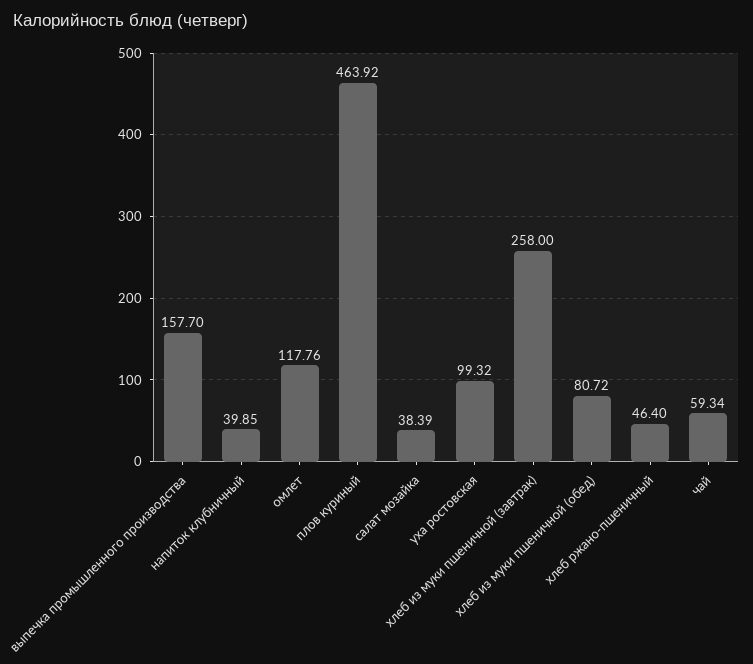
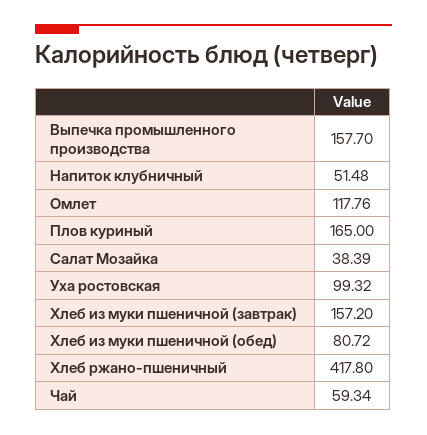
  {
    "выпечка промышленного производства": 157.7,
-   "напиток клубничный": 39.85,
+   "напиток клубничный": 51.48,
    "омлет": 117.76,
-   "плов куриный": 463.92,
+   "плов куриный": 165,
    "салат мозайка": 38.39,
    "уха ростовская": 99.32,
-   "хлеб из муки пшеничной (завтрак)": 258,
+   "хлеб из муки пшеничной (завтрак)": 157.2,
    "хлеб из муки пшеничной (обед)": 80.72,
-   "хлеб ржано-пшеничный": 46.4,
+   "хлеб ржано-пшеничный": 417.8,
    "чай": 59.34
  }

